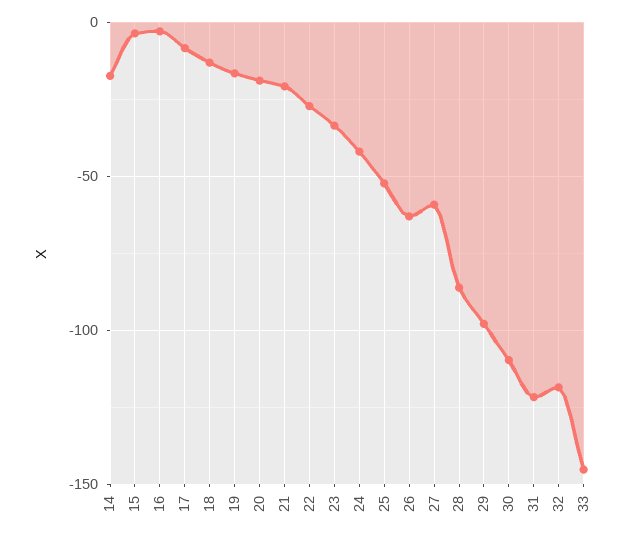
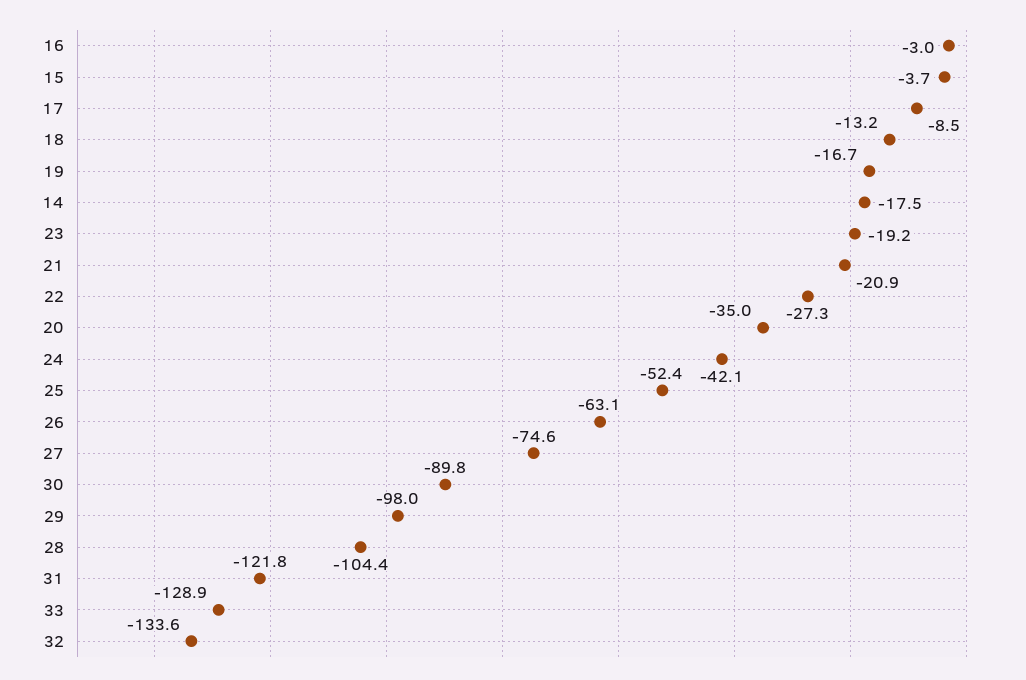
  {
    "14": -17.5,
    "15": -3.7,
    "16": -3,
    "17": -8.5,
    "18": -13.2,
    "19": -16.7,
-   "20": -20,
+   "20": -35,
    "21": -20.9,
    "22": -27.3,
-   "23": -35,
+   "23": -19.2,
    "24": -42.1,
    "25": -52.4,
    "26": -63.1,
-   "27": -60,
+   "27": -74.6,
-   "28": -85,
+   "28": -104.4,
    "29": -98,
-   "30": -110,
+   "30": -89.8,
    "31": -121.8,
-   "32": -120,
+   "32": -133.6,
-   "33": -145
+   "33": -128.9
  }

